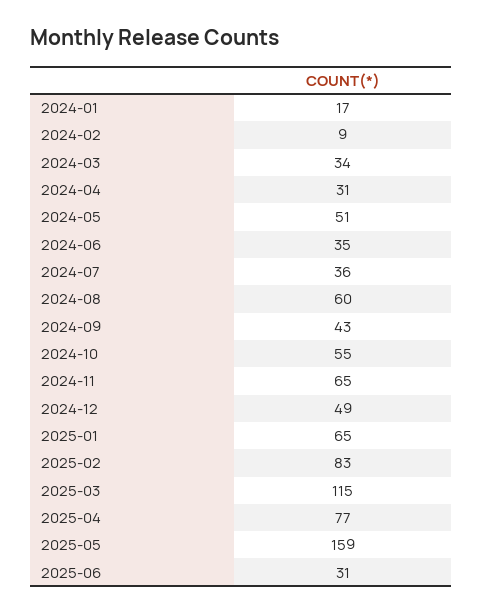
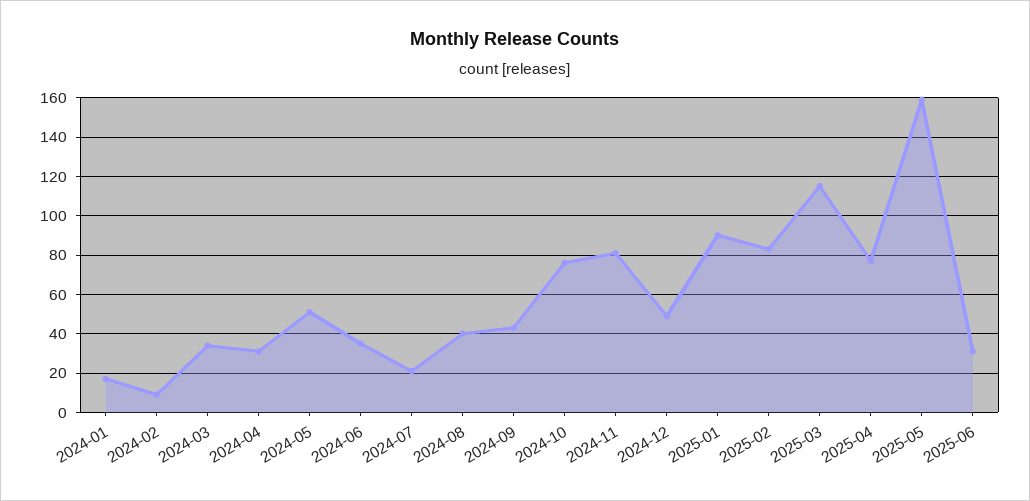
  {
    "2024-01": 17,
    "2024-02": 9,
    "2024-03": 34,
    "2024-04": 31,
    "2024-05": 51,
    "2024-06": 35,
-   "2024-07": 36,
+   "2024-07": 20,
-   "2024-08": 60,
+   "2024-08": 40,
    "2024-09": 43,
-   "2024-10": 55,
+   "2024-10": 75,
-   "2024-11": 65,
+   "2024-11": 80,
    "2024-12": 49,
-   "2025-01": 65,
+   "2025-01": 90,
    "2025-02": 83,
    "2025-03": 115,
    "2025-04": 77,
    "2025-05": 159,
    "2025-06": 31
  }

